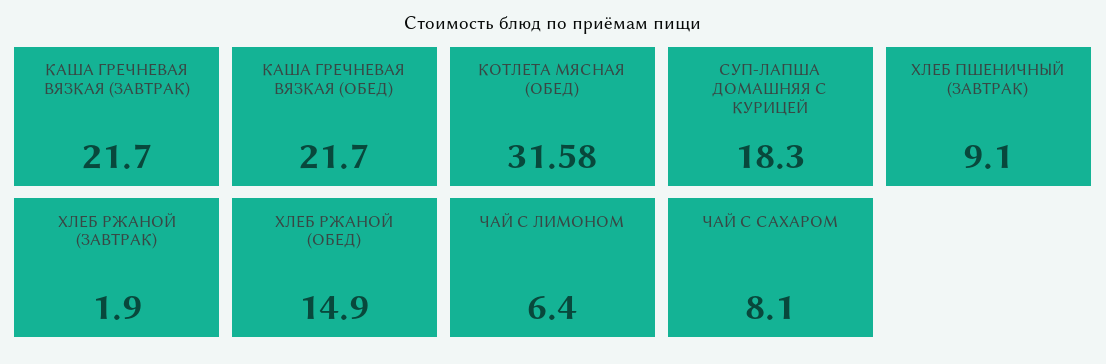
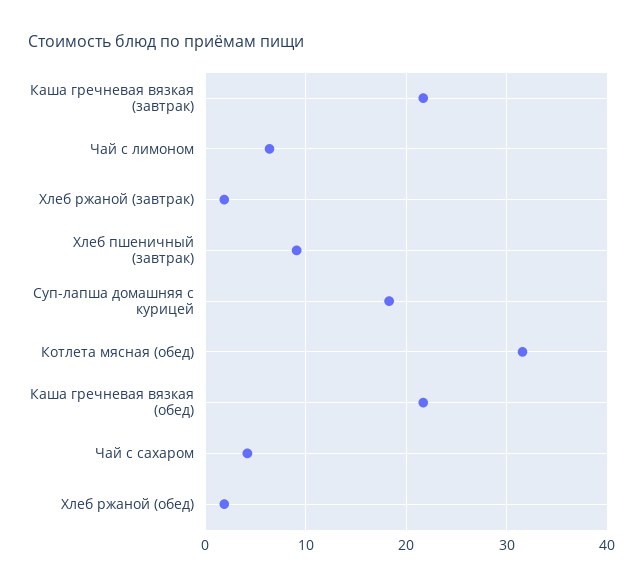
  {
    "КАША ГРЕЧНЕВАЯ ВЯЗКАЯ (ЗАВТРАК)": 21.7,
    "КАША ГРЕЧНЕВАЯ ВЯЗКАЯ (ОБЕД)": 21.7,
    "КОТЛЕТА МЯСНАЯ (ОБЕД)": 31.58,
    "СУП-ЛАПША ДОМАШНЯЯ С КУРИЦЕЙ": 18.3,
    "ХЛЕБ ПШЕНИЧНЫЙ (ЗАВТРАК)": 9.1,
    "ХЛЕБ РЖАНОЙ (ЗАВТРАК)": 1.9,
-   "ХЛЕБ РЖАНОЙ (ОБЕД)": 14.9,
+   "ХЛЕБ РЖАНОЙ (ОБЕД)": 2,
    "ЧАЙ С ЛИМОНОМ": 6.4,
-   "ЧАЙ С САХАРОМ": 8.1
+   "ЧАЙ С САХАРОМ": 4
  }

